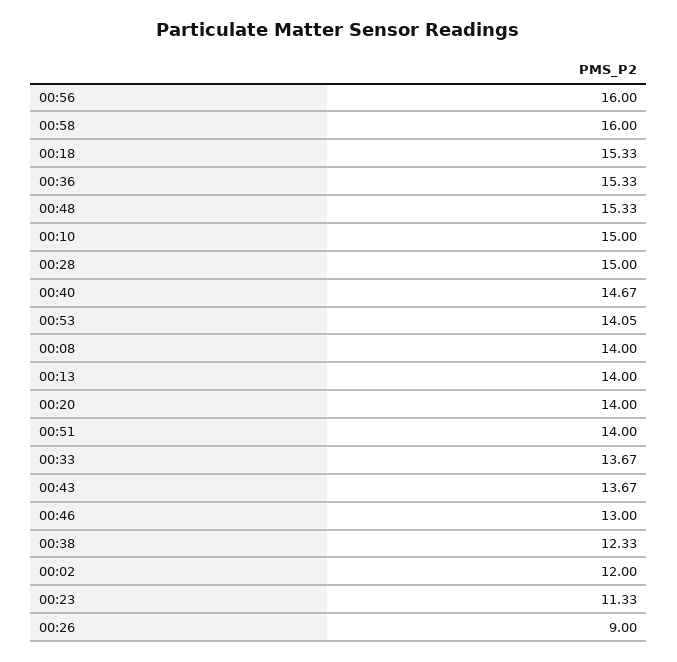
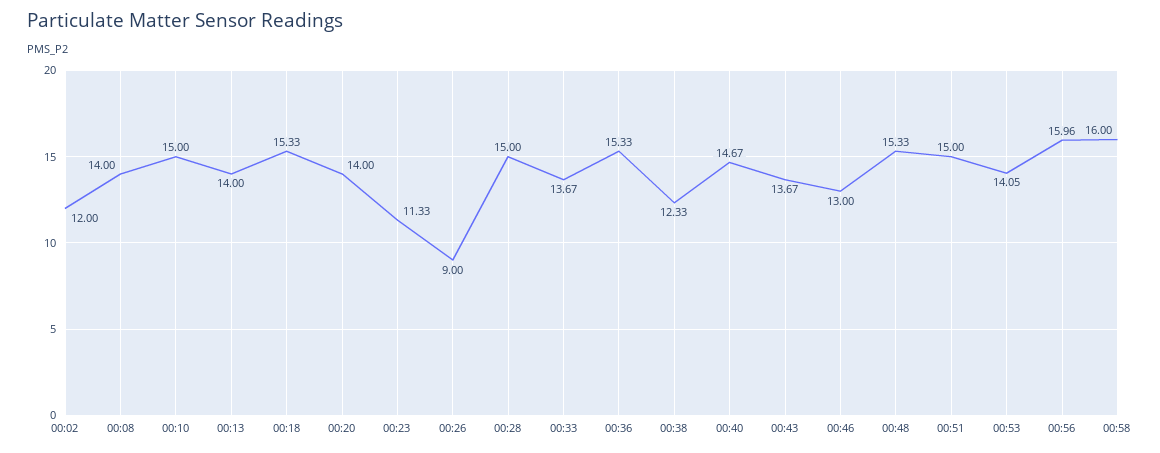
  {
-   "00:56": 16,
+   "00:56": 15.96,
    "00:58": 16,
    "00:18": 15.33,
    "00:36": 15.33,
    "00:48": 15.33,
    "00:10": 15,
    "00:28": 15,
    "00:40": 14.67,
    "00:53": 14.05,
    "00:08": 14,
    "00:13": 14,
    "00:20": 14,
-   "00:51": 14,
+   "00:51": 15,
    "00:33": 13.67,
    "00:43": 13.67,
    "00:46": 13,
    "00:38": 12.33,
    "00:02": 12,
    "00:23": 11.33,
    "00:26": 9
  }

